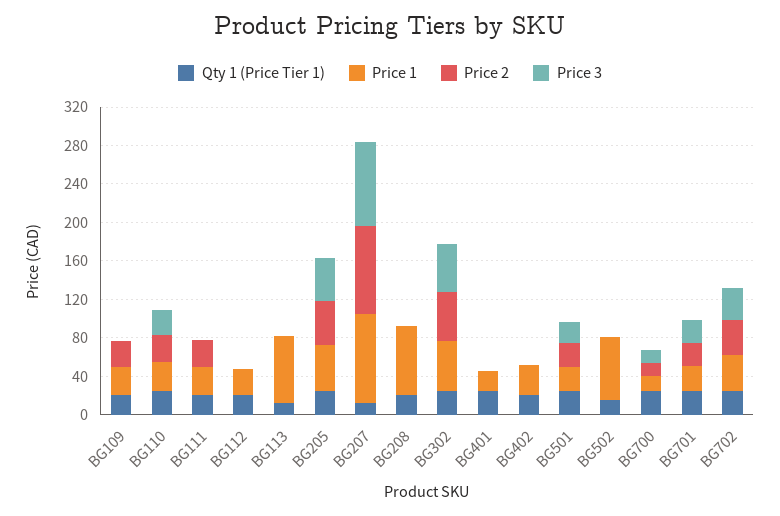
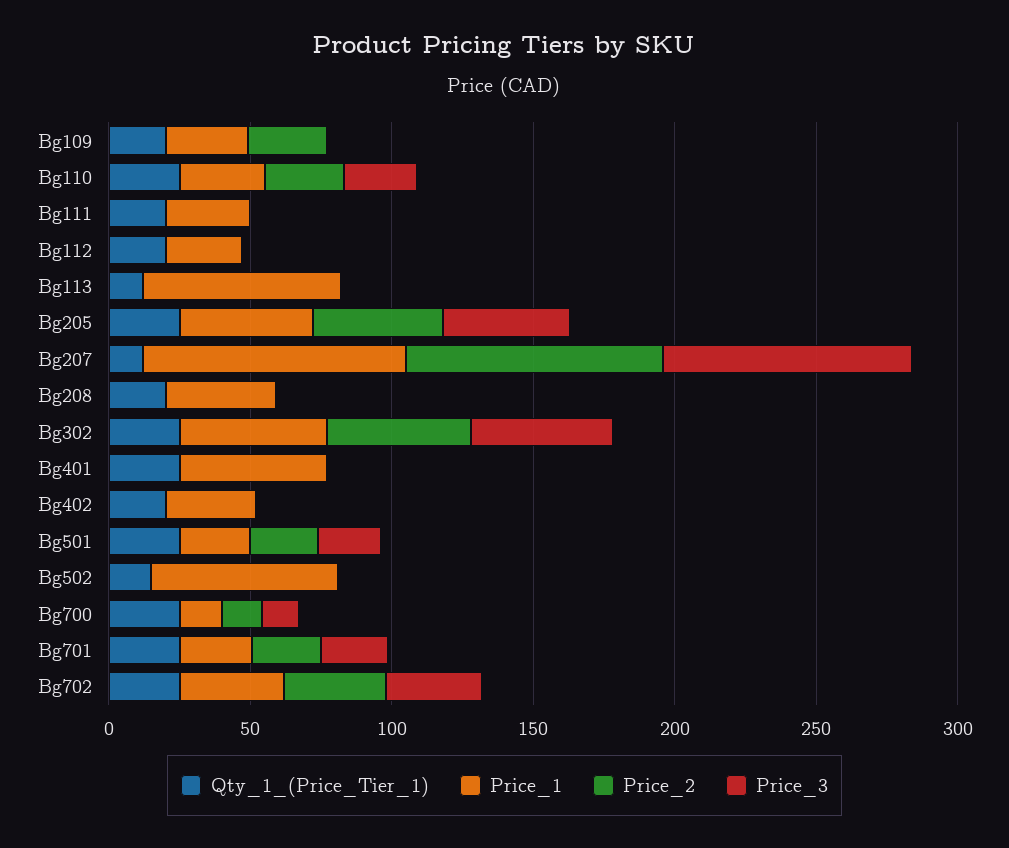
  {
    "Qty 1 (Price Tier 1)": {
      "BG109": 20,
      "BG110": 30,
      "BG111": 20,
      "BG112": 20,
      "BG113": 10,
      "BG205": 30,
      "BG207": 10,
      "BG208": 20,
      "BG302": 30,
      "BG401": 30,
      "BG402": 20,
      "BG501": 30,
      "BG502": 20,
      "BG700": 30,
      "BG701": 30,
      "BG702": 30
    },
    "Price 1": {
      "BG109": 30,
      "BG110": 30,
      "BG111": 30,
      "BG112": 30,
      "BG113": 70,
      "BG205": 50,
      "BG207": 90,
-     "BG208": 70,
+     "BG208": 40,
      "BG302": 50,
-     "BG401": 20,
+     "BG401": 50,
      "BG402": 30,
      "BG501": 30,
      "BG502": 70,
      "BG700": 20,
      "BG701": 30,
      "BG702": 40
    },
    "Price 2": {
      "BG109": 30,
      "BG110": 30,
-     "BG111": 30,
+     "BG111": 0,
      "BG112": 0,
      "BG113": 0,
      "BG205": 50,
      "BG207": 90,
      "BG208": 0,
      "BG302": 50,
      "BG401": 0,
      "BG402": 0,
      "BG501": 20,
      "BG502": 0,
      "BG700": 10,
      "BG701": 20,
      "BG702": 40
    },
    "Price 3": {
      "BG109": 0,
      "BG110": 30,
      "BG111": 0,
      "BG112": 0,
      "BG113": 0,
      "BG205": 50,
      "BG207": 90,
      "BG208": 0,
      "BG302": 50,
      "BG401": 0,
      "BG402": 0,
      "BG501": 20,
      "BG502": 0,
      "BG700": 10,
      "BG701": 20,
      "BG702": 30
    }
  }

